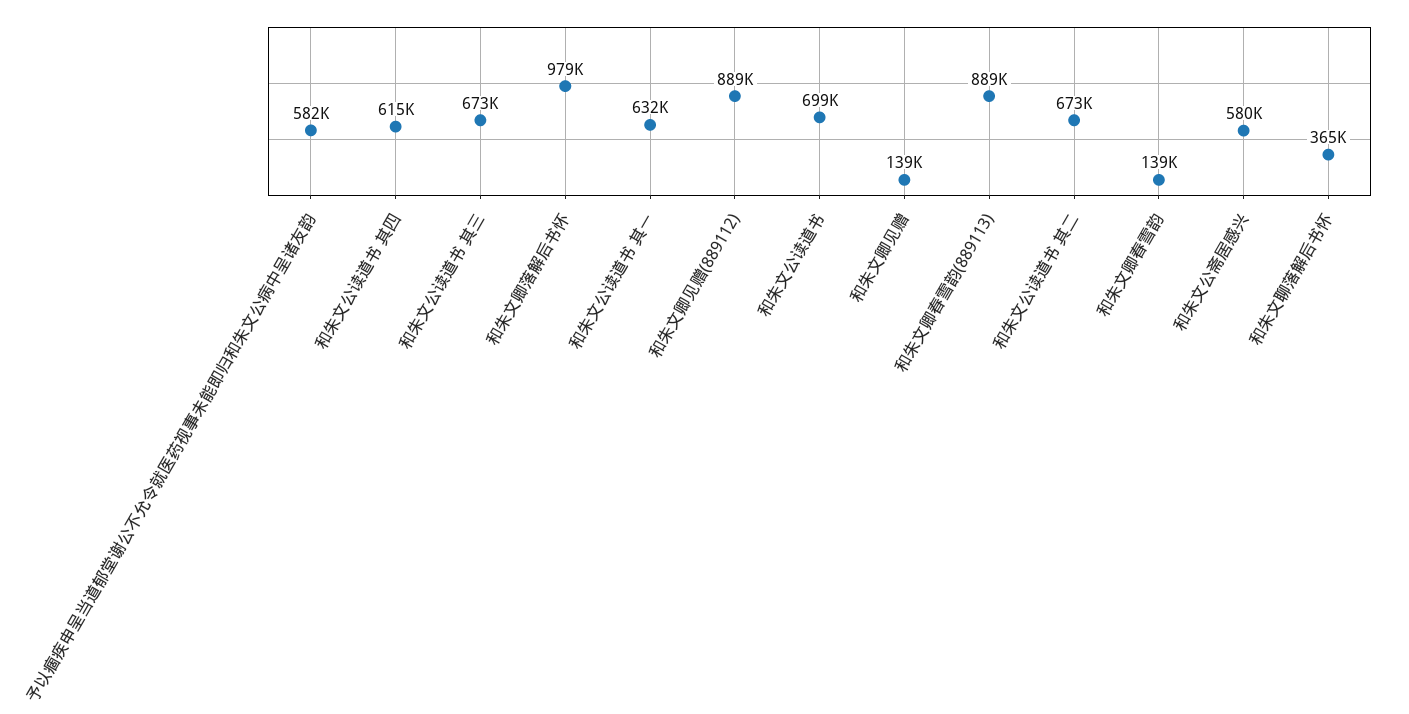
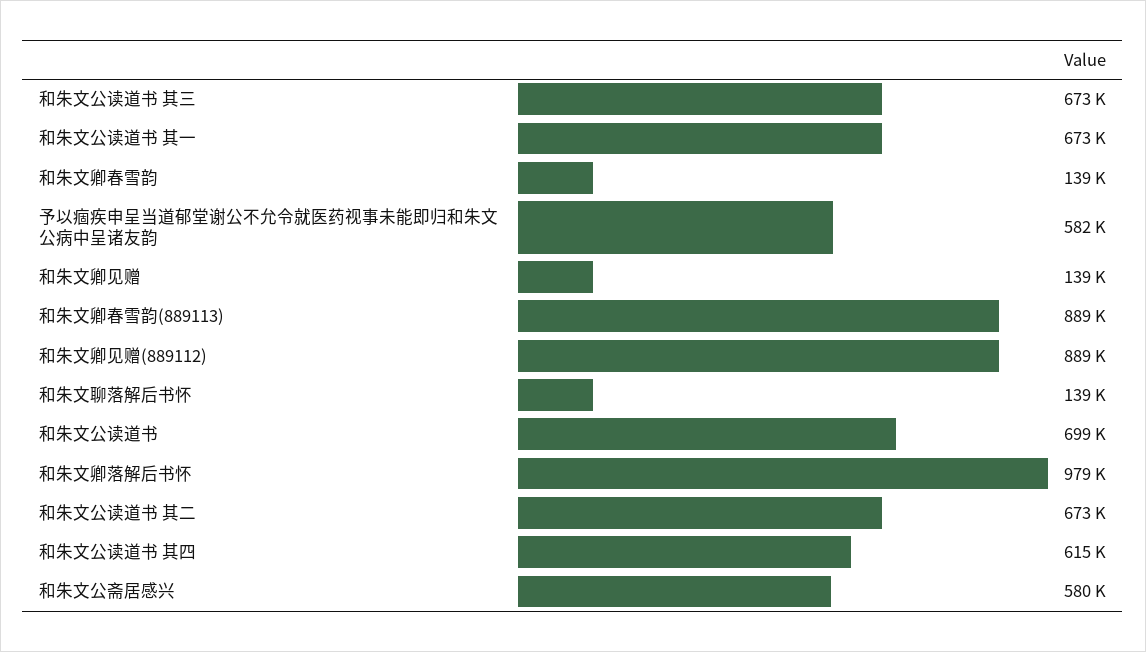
  {
    "予以痼疾申呈当道郁堂谢公不允令就医药视事未能即归和朱文公病中呈诸友韵": 582000,
    "和朱文公读道书 其四": 615000,
    "和朱文公读道书 其三": 673000,
    "和朱文卿落解后书怀": 979000,
-   "和朱文公读道书 其一": 632000,
+   "和朱文公读道书 其一": 673000,
    "和朱文卿见赠(889112)": 889000,
    "和朱文公读道书": 699000,
    "和朱文卿见赠": 139000,
    "和朱文卿春雪韵(889113)": 889000,
    "和朱文公读道书 其二": 673000,
    "和朱文卿春雪韵": 139000,
    "和朱文公斋居感兴": 580000,
-   "和朱文聊落解后书怀": 365000
+   "和朱文聊落解后书怀": 139000
  }

